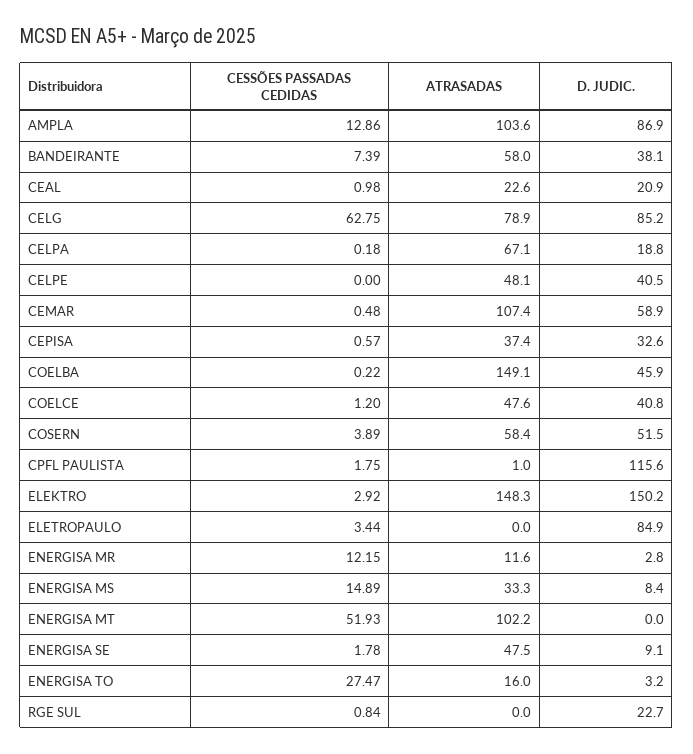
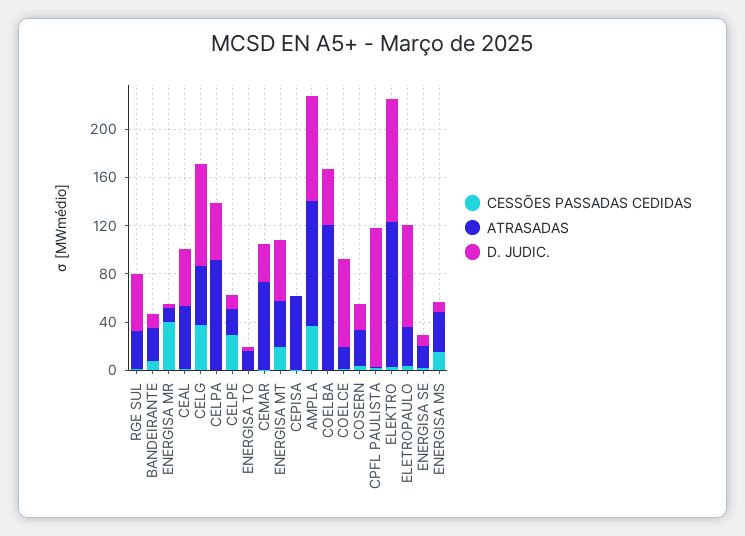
  {
    "CESSÕES PASSADAS CEDIDAS": {
-     "AMPLA": 12.86,
+     "AMPLA": 40,
      "BANDEIRANTE": 7.39,
      "CEAL": 0.98,
-     "CELG": 62.75,
+     "CELG": 40,
      "CELPA": 0.18,
-     "CELPE": 0,
+     "CELPE": 30,
      "CEMAR": 0.48,
      "CEPISA": 0.57,
      "COELBA": 0.22,
      "COELCE": 1.2,
      "COSERN": 3.89,
      "CPFL PAULISTA": 1.75,
      "ELEKTRO": 2.92,
      "ELETROPAULO": 3.44,
-     "ENERGISA MR": 12.15,
+     "ENERGISA MR": 40,
      "ENERGISA MS": 14.89,
-     "ENERGISA MT": 51.93,
+     "ENERGISA MT": 20,
      "ENERGISA SE": 1.78,
-     "ENERGISA TO": 27.47,
+     "ENERGISA TO": 0,
      "RGE SUL": 0.84
    },
    "ATRASADAS": {
      "AMPLA": 103.6,
-     "BANDEIRANTE": 58,
+     "BANDEIRANTE": 30,
-     "CEAL": 22.6,
+     "CEAL": 50,
-     "CELG": 78.9,
+     "CELG": 50,
-     "CELPA": 67.1,
+     "CELPA": 90,
-     "CELPE": 48.1,
+     "CELPE": 20,
-     "CEMAR": 107.4,
+     "CEMAR": 70,
-     "CEPISA": 37.4,
+     "CEPISA": 60,
-     "COELBA": 149.1,
+     "COELBA": 120,
-     "COELCE": 47.6,
+     "COELCE": 20,
-     "COSERN": 58.4,
+     "COSERN": 30,
      "CPFL PAULISTA": 1,
-     "ELEKTRO": 148.3,
+     "ELEKTRO": 120,
-     "ELETROPAULO": 0,
+     "ELETROPAULO": 30,
      "ENERGISA MR": 11.6,
      "ENERGISA MS": 33.3,
-     "ENERGISA MT": 102.2,
+     "ENERGISA MT": 40,
-     "ENERGISA SE": 47.5,
+     "ENERGISA SE": 20,
      "ENERGISA TO": 16,
-     "RGE SUL": 0
+     "RGE SUL": 30
    },
    "D. JUDIC.": {
      "AMPLA": 86.9,
-     "BANDEIRANTE": 38.1,
+     "BANDEIRANTE": 10,
-     "CEAL": 20.9,
+     "CEAL": 50,
      "CELG": 85.2,
-     "CELPA": 18.8,
+     "CELPA": 50,
-     "CELPE": 40.5,
+     "CELPE": 10,
-     "CEMAR": 58.9,
+     "CEMAR": 30,
-     "CEPISA": 32.6,
+     "CEPISA": 0,
      "COELBA": 45.9,
-     "COELCE": 40.8,
+     "COELCE": 70,
-     "COSERN": 51.5,
+     "COSERN": 20,
      "CPFL PAULISTA": 115.6,
-     "ELEKTRO": 150.2,
+     "ELEKTRO": 100,
      "ELETROPAULO": 84.9,
      "ENERGISA MR": 2.8,
      "ENERGISA MS": 8.4,
-     "ENERGISA MT": 0,
+     "ENERGISA MT": 50,
      "ENERGISA SE": 9.1,
      "ENERGISA TO": 3.2,
-     "RGE SUL": 22.7
+     "RGE SUL": 50
    }
  }

